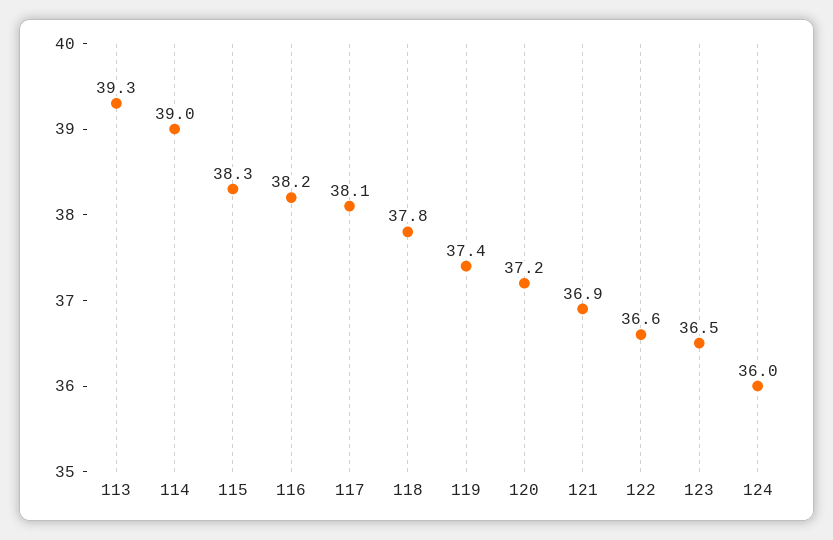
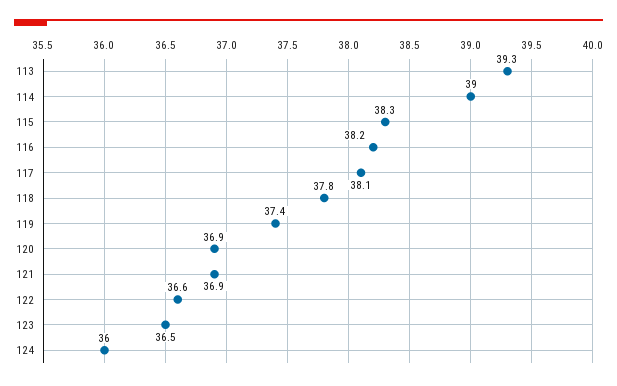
  {
    "113": 39.3,
    "114": 39,
    "115": 38.3,
    "116": 38.2,
    "117": 38.1,
    "118": 37.8,
    "119": 37.4,
-   "120": 37.2,
+   "120": 36.9,
    "121": 36.9,
    "122": 36.6,
    "123": 36.5,
    "124": 36
  }

